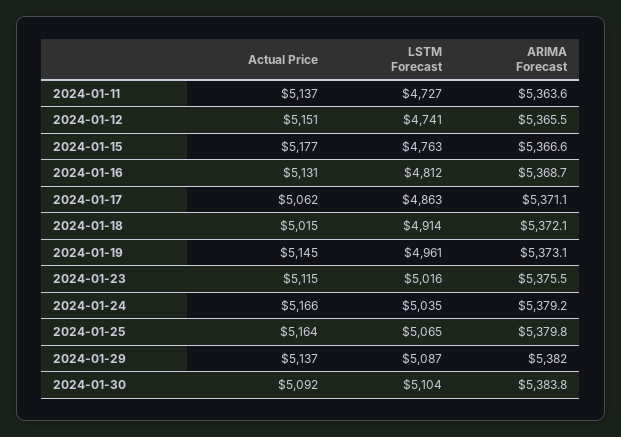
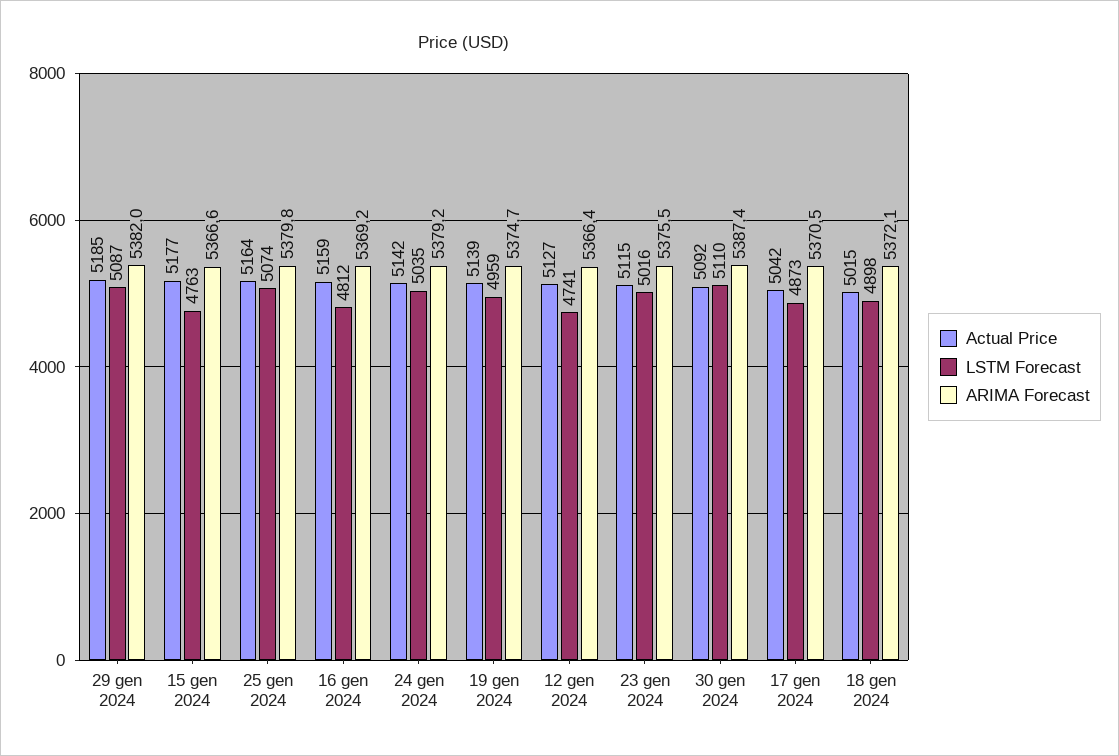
  {
    "Actual Price": {
-     "2024-01-11": 5137,
-     "2024-01-12": 5151,
+     "2024-01-12": 5127,
      "2024-01-15": 5177,
-     "2024-01-16": 5131,
+     "2024-01-16": 5159,
-     "2024-01-17": 5062,
+     "2024-01-17": 5042,
      "2024-01-18": 5015,
-     "2024-01-19": 5145,
+     "2024-01-19": 5139,
      "2024-01-23": 5115,
-     "2024-01-24": 5166,
+     "2024-01-24": 5142,
      "2024-01-25": 5164,
-     "2024-01-29": 5137,
+     "2024-01-29": 5185,
      "2024-01-30": 5092
    },
    "LSTM Forecast": {
-     "2024-01-11": 4727,
      "2024-01-12": 4741,
      "2024-01-15": 4763,
      "2024-01-16": 4812,
-     "2024-01-17": 4863,
+     "2024-01-17": 4873,
-     "2024-01-18": 4914,
+     "2024-01-18": 4898,
-     "2024-01-19": 4961,
+     "2024-01-19": 4959,
      "2024-01-23": 5016,
      "2024-01-24": 5035,
-     "2024-01-25": 5065,
+     "2024-01-25": 5074,
      "2024-01-29": 5087,
-     "2024-01-30": 5104
+     "2024-01-30": 5110
    },
    "ARIMA Forecast": {
-     "2024-01-11": 5363.6,
-     "2024-01-12": 5365.5,
+     "2024-01-12": 5366.4,
      "2024-01-15": 5366.6,
-     "2024-01-16": 5368.7,
+     "2024-01-16": 5369.2,
-     "2024-01-17": 5371.1,
+     "2024-01-17": 5370.5,
      "2024-01-18": 5372.1,
-     "2024-01-19": 5373.1,
+     "2024-01-19": 5374.7,
      "2024-01-23": 5375.5,
      "2024-01-24": 5379.2,
      "2024-01-25": 5379.8,
      "2024-01-29": 5382,
-     "2024-01-30": 5383.8
+     "2024-01-30": 5387.4
    }
  }

